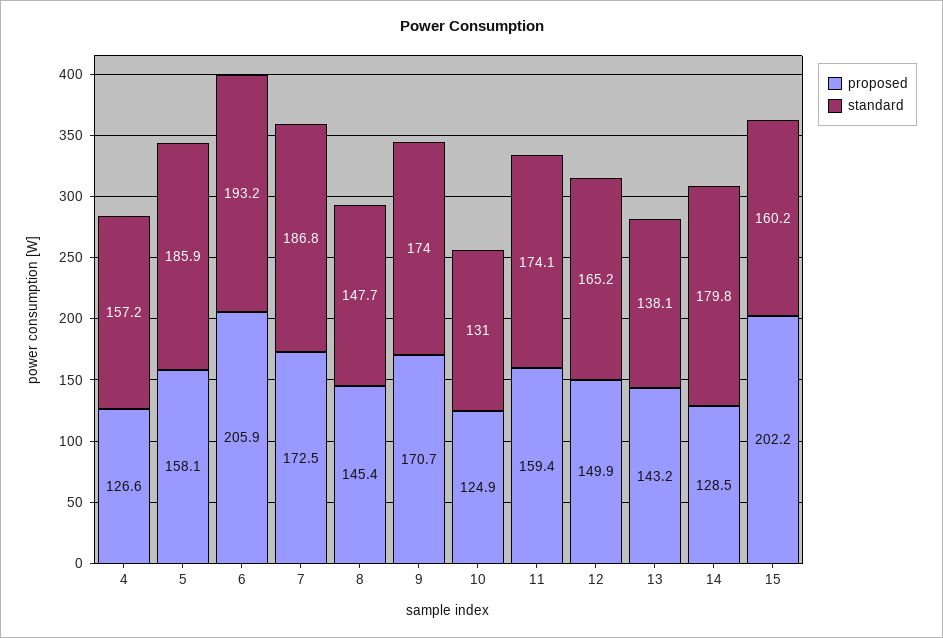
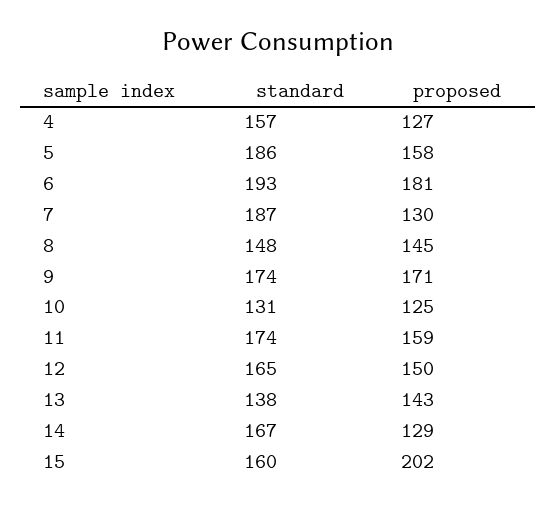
  {
    "proposed": {
      "4": 126.6,
      "5": 158.1,
-     "6": 205.9,
+     "6": 181,
-     "7": 172.5,
+     "7": 130,
      "8": 145.4,
      "9": 170.7,
      "10": 124.9,
      "11": 159.4,
      "12": 149.9,
      "13": 143.2,
      "14": 128.5,
      "15": 202.2
    },
    "standard": {
      "4": 157.2,
      "5": 185.9,
      "6": 193.2,
      "7": 186.8,
      "8": 147.7,
      "9": 174,
      "10": 131,
      "11": 174.1,
      "12": 165.2,
      "13": 138.1,
-     "14": 179.8,
+     "14": 167,
      "15": 160.2
    }
  }

